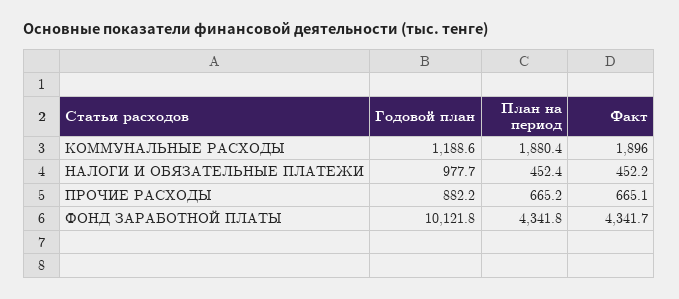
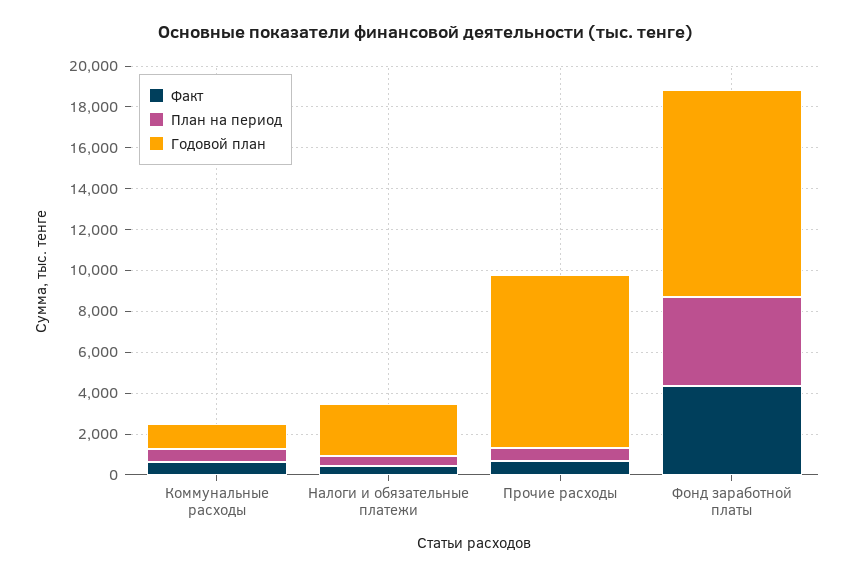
  {
    "Годовой план": {
      "КОММУНАЛЬНЫЕ РАСХОДЫ": 1188.6,
-     "НАЛОГИ И ОБЯЗАТЕЛЬНЫЕ ПЛАТЕЖИ": 977.7,
+     "НАЛОГИ И ОБЯЗАТЕЛЬНЫЕ ПЛАТЕЖИ": 2500,
-     "ПРОЧИЕ РАСХОДЫ": 882.2,
+     "ПРОЧИЕ РАСХОДЫ": 8500,
      "ФОНД ЗАРАБОТНОЙ ПЛАТЫ": 10121.8
    },
    "План на период": {
-     "КОММУНАЛЬНЫЕ РАСХОДЫ": 1880.4,
+     "КОММУНАЛЬНЫЕ РАСХОДЫ": 500,
      "НАЛОГИ И ОБЯЗАТЕЛЬНЫЕ ПЛАТЕЖИ": 452.4,
      "ПРОЧИЕ РАСХОДЫ": 665.2,
      "ФОНД ЗАРАБОТНОЙ ПЛАТЫ": 4341.8
    },
    "Факт": {
-     "КОММУНАЛЬНЫЕ РАСХОДЫ": 1896,
+     "КОММУНАЛЬНЫЕ РАСХОДЫ": 500,
      "НАЛОГИ И ОБЯЗАТЕЛЬНЫЕ ПЛАТЕЖИ": 452.2,
      "ПРОЧИЕ РАСХОДЫ": 665.1,
      "ФОНД ЗАРАБОТНОЙ ПЛАТЫ": 4341.7
    }
  }

